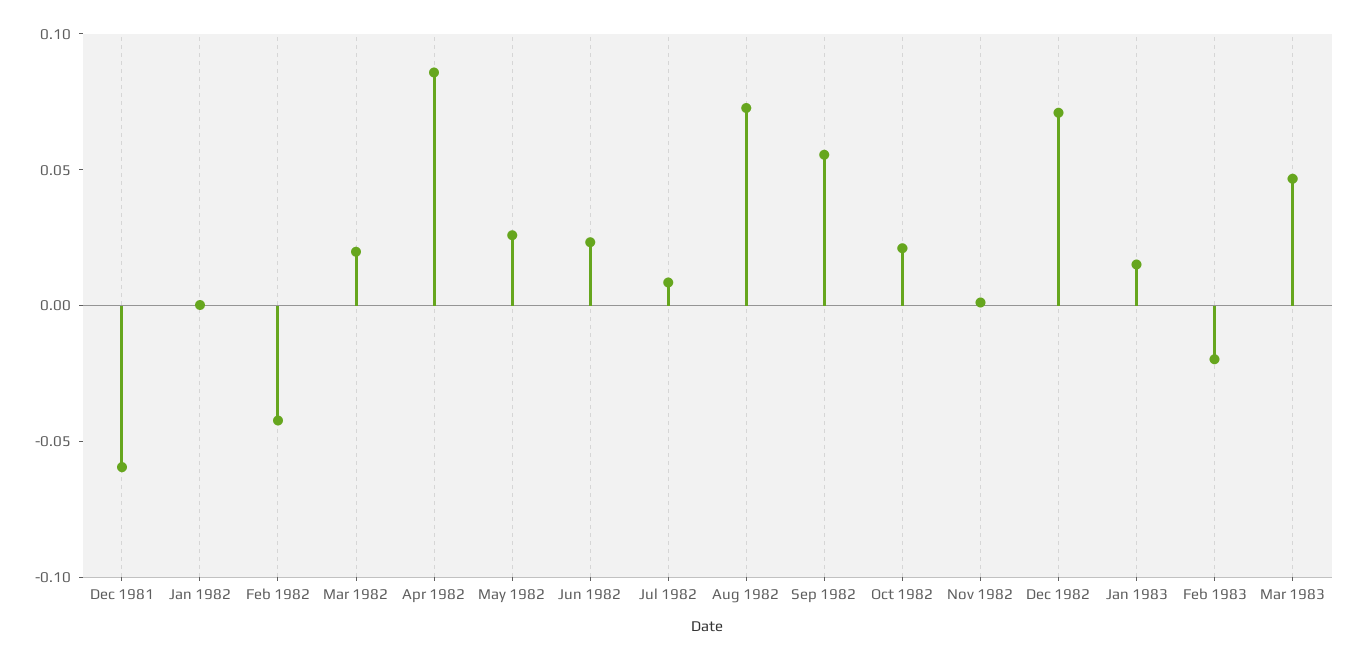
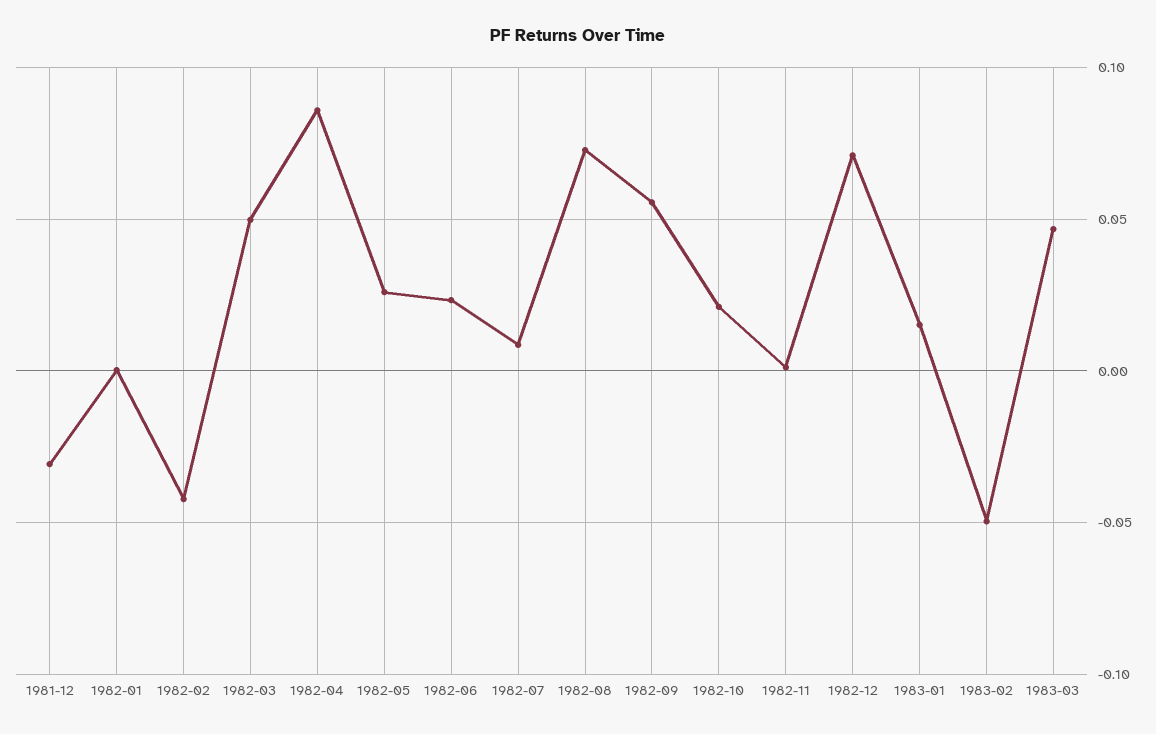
  {
-   "Dec 1981": -0.06,
+   "Dec 1981": -0.03,
    "Jan 1982": 0,
    "Feb 1982": -0.04,
-   "Mar 1982": 0.02,
+   "Mar 1982": 0.05,
    "Apr 1982": 0.085,
    "May 1982": 0.025,
    "Jun 1982": 0.025,
    "Jul 1982": 0.01,
    "Aug 1982": 0.075,
    "Sep 1982": 0.055,
    "Oct 1982": 0.02,
    "Nov 1982": 0,
    "Dec 1982": 0.07,
    "Jan 1983": 0.015,
-   "Feb 1983": -0.02,
+   "Feb 1983": -0.05,
    "Mar 1983": 0.045
  }

